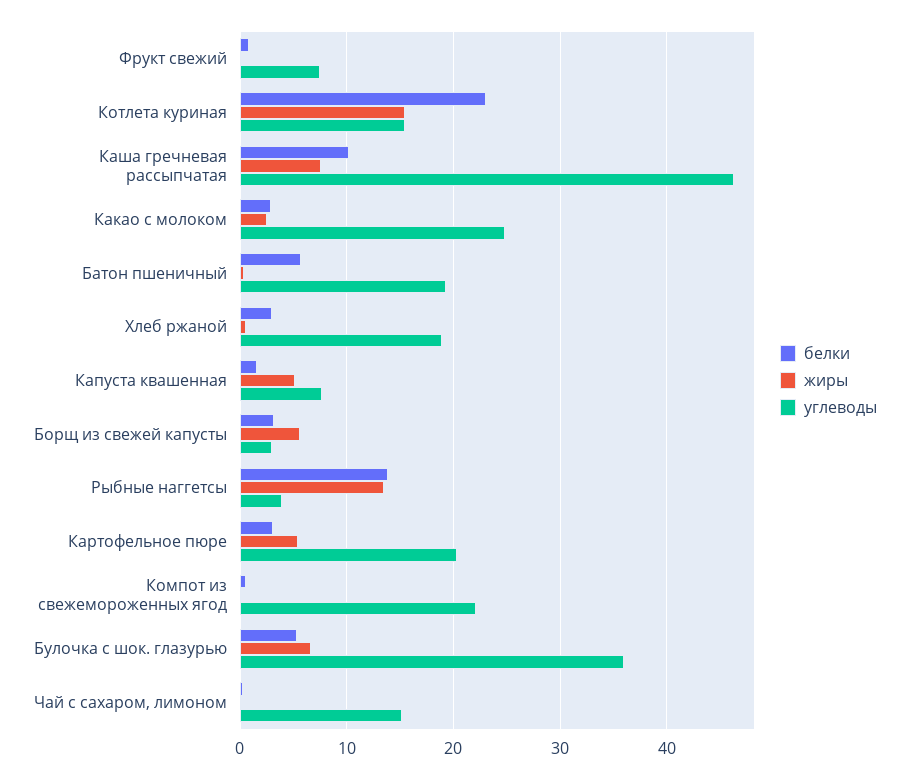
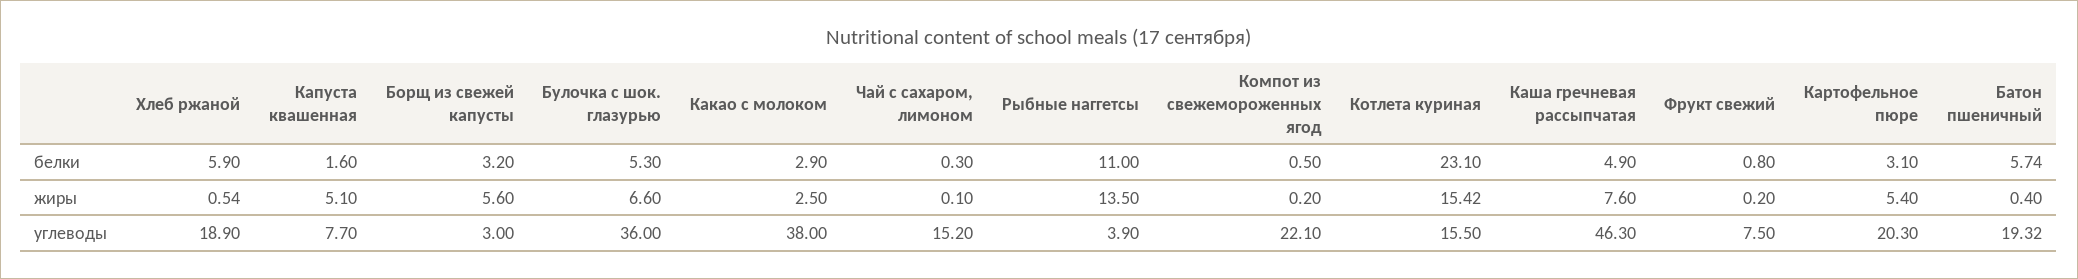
  {
    "белки": {
      "Фрукт свежий": 0.8,
      "Котлета куриная": 23.1,
-     "Каша гречневая рассыпчатая": 10,
+     "Каша гречневая рассыпчатая": 4.9,
      "Какао с молоком": 2.9,
      "Батон пшеничный": 5.74,
-     "Хлеб ржаной": 3,
+     "Хлеб ржаной": 5.9,
      "Капуста квашенная": 1.6,
      "Борщ из свежей капусты": 3.2,
-     "Рыбные наггетсы": 14,
+     "Рыбные наггетсы": 11,
      "Картофельное пюре": 3.1,
      "Компот из свежемороженных ягод": 0.5,
      "Булочка с шок. глазурью": 5.3,
      "Чай с сахаром, лимоном": 0.3
    },
    "жиры": {
      "Фрукт свежий": 0.2,
      "Котлета куриная": 15.42,
      "Каша гречневая рассыпчатая": 7.6,
      "Какао с молоком": 2.5,
      "Батон пшеничный": 0.4,
      "Хлеб ржаной": 0.54,
      "Капуста квашенная": 5.1,
      "Борщ из свежей капусты": 5.6,
      "Рыбные наггетсы": 13.5,
      "Картофельное пюре": 5.4,
      "Компот из свежемороженных ягод": 0.2,
      "Булочка с шок. глазурью": 6.6,
      "Чай с сахаром, лимоном": 0.1
    },
    "углеводы": {
      "Фрукт свежий": 7.5,
      "Котлета куриная": 15.5,
      "Каша гречневая рассыпчатая": 46.3,
-     "Какао с молоком": 25,
+     "Какао с молоком": 38,
      "Батон пшеничный": 19.32,
      "Хлеб ржаной": 18.9,
      "Капуста квашенная": 7.7,
      "Борщ из свежей капусты": 3,
      "Рыбные наггетсы": 3.9,
      "Картофельное пюре": 20.3,
      "Компот из свежемороженных ягод": 22.1,
      "Булочка с шок. глазурью": 36,
      "Чай с сахаром, лимоном": 15.2
    }
  }

